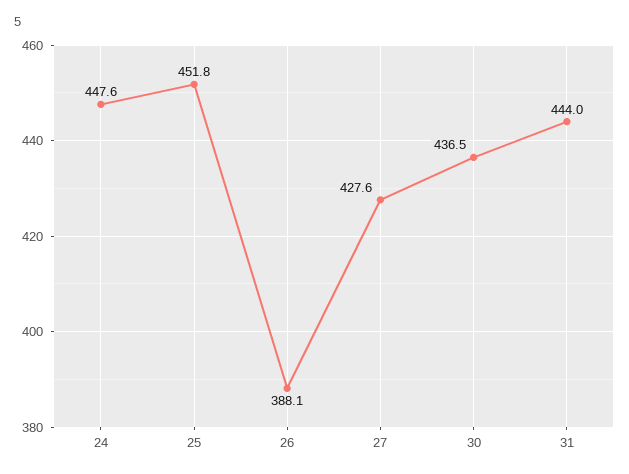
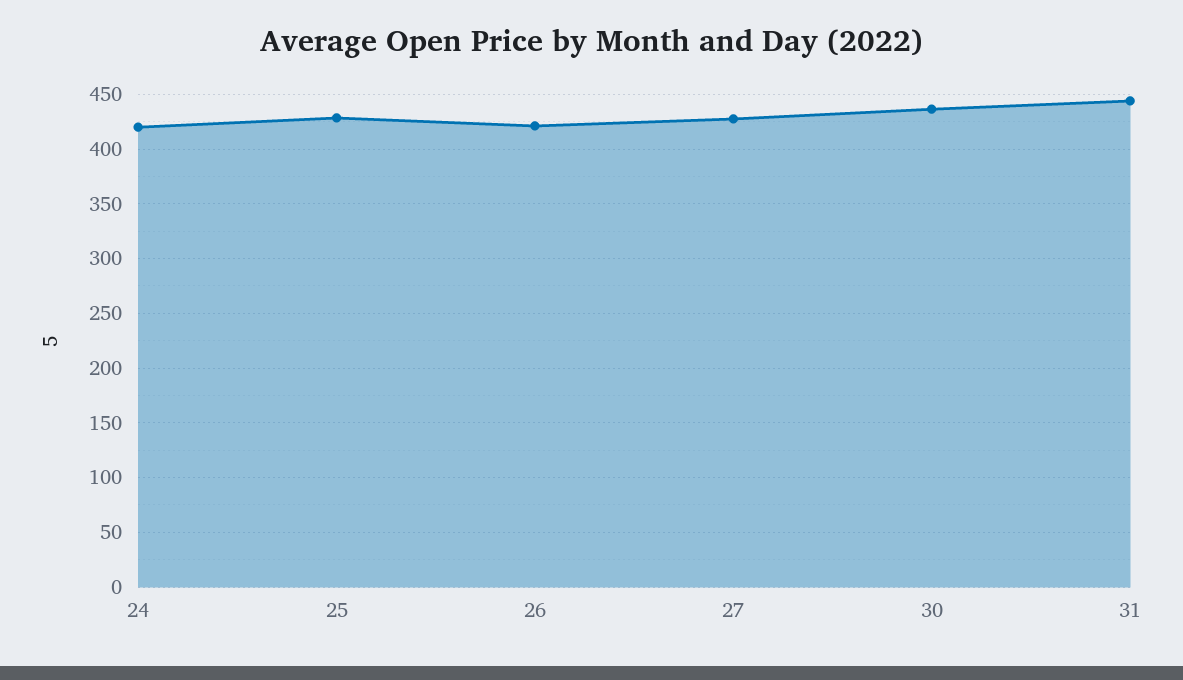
  {
-   "24": 447.6,
+   "24": 420,
-   "25": 451.8,
+   "25": 430,
-   "26": 388.1,
+   "26": 420,
    "27": 427.6,
    "30": 436.5,
    "31": 444
  }

